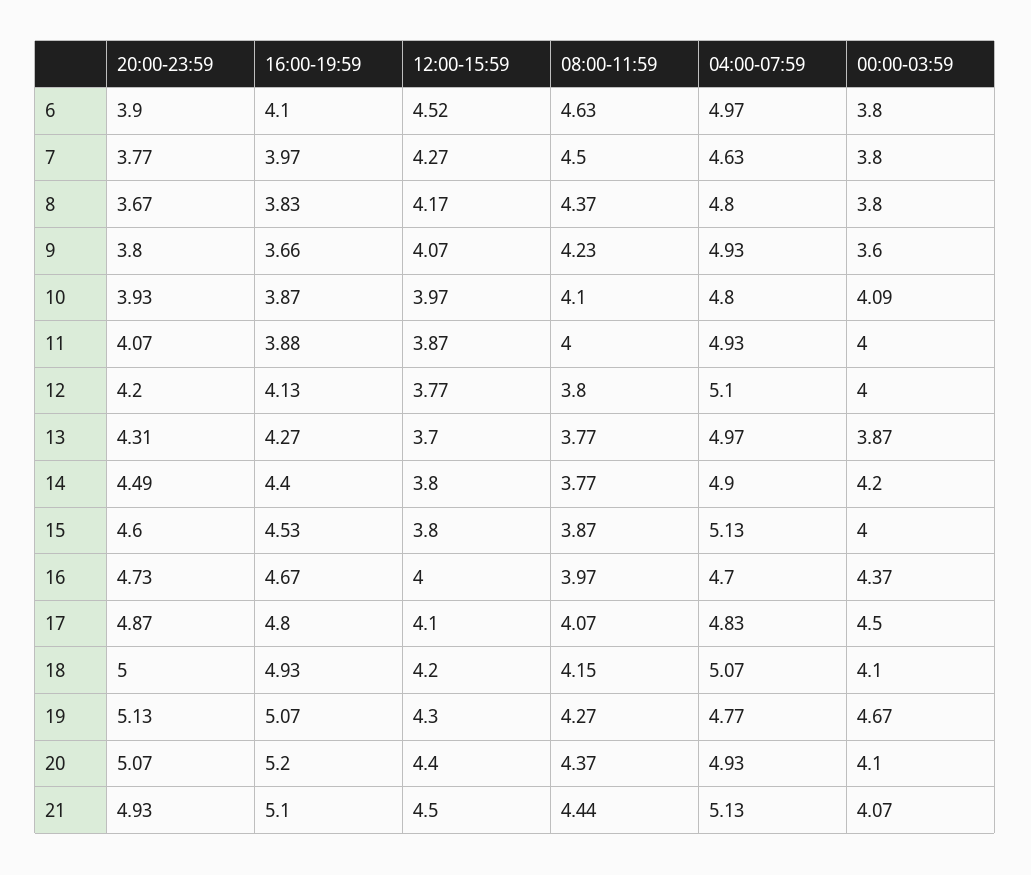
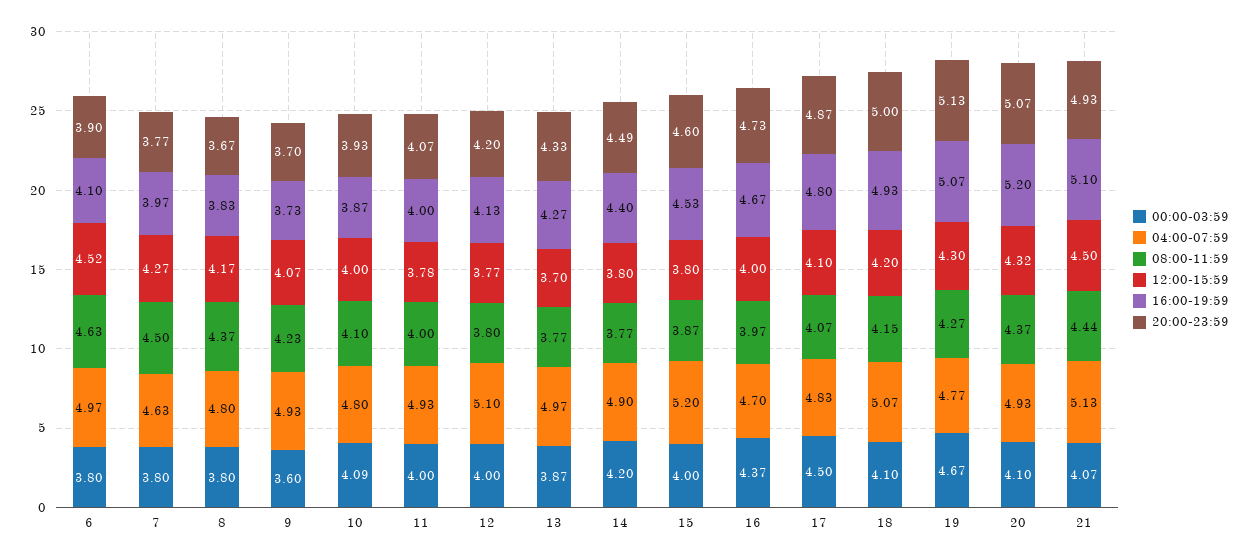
  {
    "20:00-23:59": {
      "6": 3.9,
      "7": 3.77,
      "8": 3.67,
-     "9": 3.8,
+     "9": 3.7,
      "10": 3.93,
      "11": 4.07,
      "12": 4.2,
-     "13": 4.31,
+     "13": 4.33,
      "14": 4.49,
      "15": 4.6,
      "16": 4.73,
      "17": 4.87,
      "18": 5,
      "19": 5.13,
      "20": 5.07,
      "21": 4.93
    },
    "16:00-19:59": {
      "6": 4.1,
      "7": 3.97,
      "8": 3.83,
-     "9": 3.66,
+     "9": 3.73,
      "10": 3.87,
-     "11": 3.88,
+     "11": 4,
      "12": 4.13,
      "13": 4.27,
      "14": 4.4,
      "15": 4.53,
      "16": 4.67,
      "17": 4.8,
      "18": 4.93,
      "19": 5.07,
      "20": 5.2,
      "21": 5.1
    },
    "12:00-15:59": {
      "6": 4.52,
      "7": 4.27,
      "8": 4.17,
      "9": 4.07,
-     "10": 3.97,
+     "10": 4,
-     "11": 3.87,
+     "11": 3.78,
      "12": 3.77,
      "13": 3.7,
      "14": 3.8,
      "15": 3.8,
      "16": 4,
      "17": 4.1,
      "18": 4.2,
      "19": 4.3,
-     "20": 4.4,
+     "20": 4.32,
      "21": 4.5
    },
    "08:00-11:59": {
      "6": 4.63,
      "7": 4.5,
      "8": 4.37,
      "9": 4.23,
      "10": 4.1,
      "11": 4,
      "12": 3.8,
      "13": 3.77,
      "14": 3.77,
      "15": 3.87,
      "16": 3.97,
      "17": 4.07,
      "18": 4.15,
      "19": 4.27,
      "20": 4.37,
      "21": 4.44
    },
    "04:00-07:59": {
      "6": 4.97,
      "7": 4.63,
      "8": 4.8,
      "9": 4.93,
      "10": 4.8,
      "11": 4.93,
      "12": 5.1,
      "13": 4.97,
      "14": 4.9,
-     "15": 5.13,
+     "15": 5.2,
      "16": 4.7,
      "17": 4.83,
      "18": 5.07,
      "19": 4.77,
      "20": 4.93,
      "21": 5.13
    },
    "00:00-03:59": {
      "6": 3.8,
      "7": 3.8,
      "8": 3.8,
      "9": 3.6,
      "10": 4.09,
      "11": 4,
      "12": 4,
      "13": 3.87,
      "14": 4.2,
      "15": 4,
      "16": 4.37,
      "17": 4.5,
      "18": 4.1,
      "19": 4.67,
      "20": 4.1,
      "21": 4.07
    }
  }

